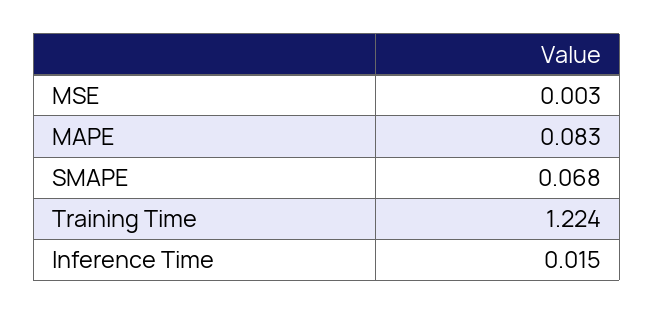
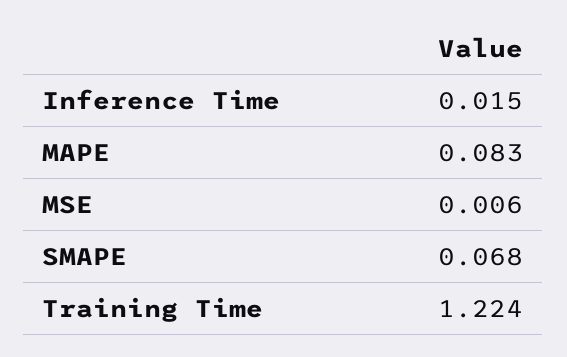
  {
-   "MSE": 0.003,
+   "MSE": 0.006,
    "MAPE": 0.083,
    "SMAPE": 0.068,
    "Training Time": 1.224,
    "Inference Time": 0.015
  }

